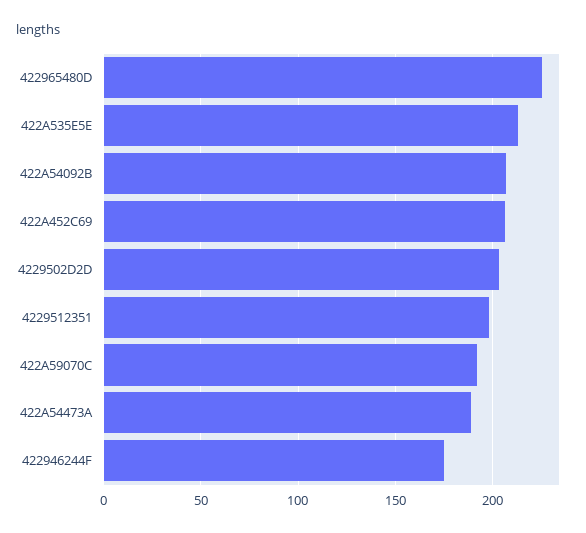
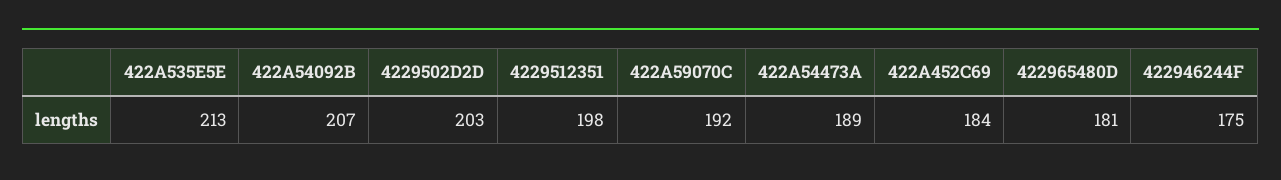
  {
-   "422965480D": 225,
+   "422965480D": 181,
    "422A535E5E": 213,
    "422A54092B": 207,
-   "422A452C69": 205,
+   "422A452C69": 184,
    "4229502D2D": 203,
    "4229512351": 198,
    "422A59070C": 192,
    "422A54473A": 189,
    "422946244F": 175
  }

